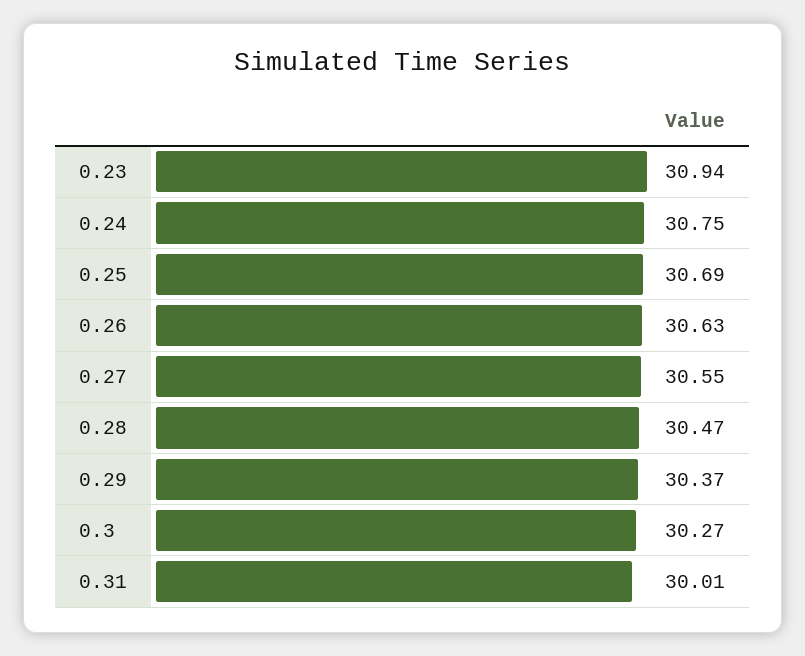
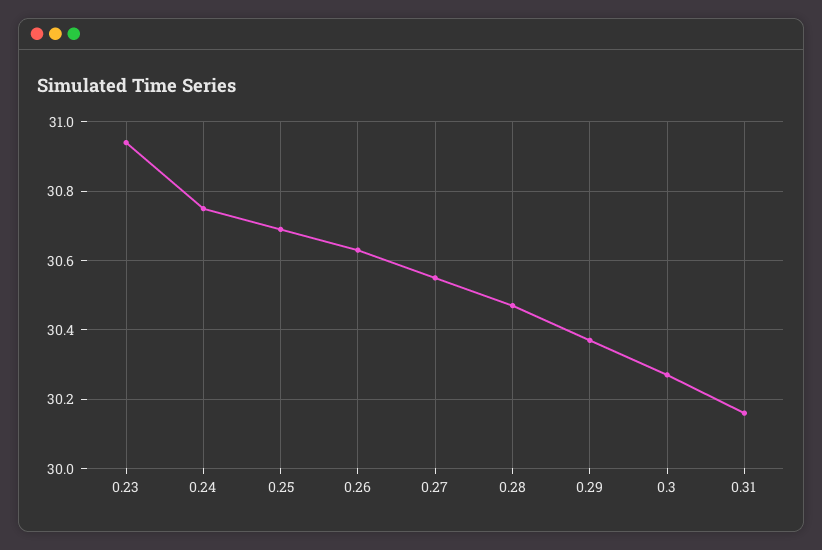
  {
    "0.23": 30.94,
    "0.24": 30.75,
    "0.25": 30.69,
    "0.26": 30.63,
    "0.27": 30.55,
    "0.28": 30.47,
    "0.29": 30.37,
    "0.3": 30.27,
-   "0.31": 30.01
+   "0.31": 30.15
  }

